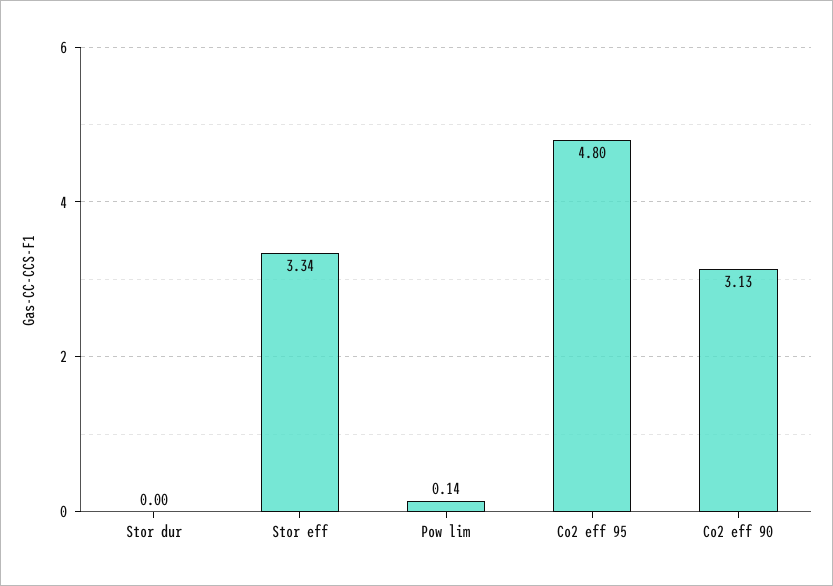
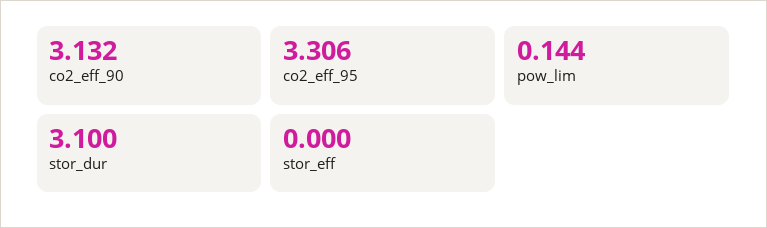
  {
-   "Stor dur": 0,
+   "Stor dur": 3.1,
-   "Stor eff": 3.34,
+   "Stor eff": 0,
    "Pow lim": 0.144,
-   "Co2 eff 95": 4.8,
+   "Co2 eff 95": 3.306,
    "Co2 eff 90": 3.132
  }

